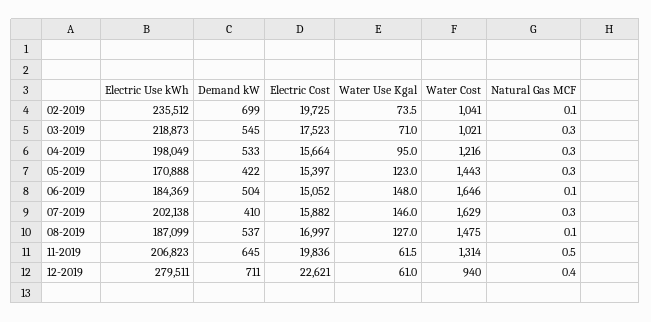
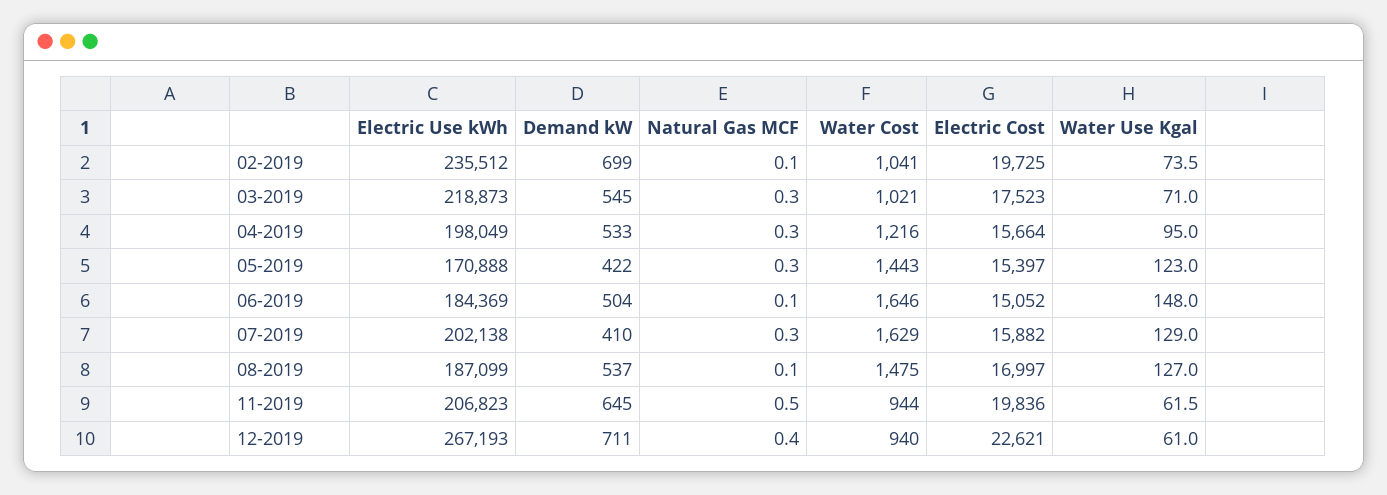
  {
    "Electric Use kWh": {
      "02-2019": 235512,
      "03-2019": 218873,
      "04-2019": 198049,
      "05-2019": 170888,
      "06-2019": 184369,
      "07-2019": 202138,
      "08-2019": 187099,
      "11-2019": 206823,
-     "12-2019": 279511
+     "12-2019": 267193
    },
    "Demand kW": {
      "02-2019": 699,
      "03-2019": 545,
      "04-2019": 533,
      "05-2019": 422,
      "06-2019": 504,
      "07-2019": 410,
      "08-2019": 537,
      "11-2019": 645,
      "12-2019": 711
    },
    "Electric Cost": {
      "02-2019": 19725,
      "03-2019": 17523,
      "04-2019": 15664,
      "05-2019": 15397,
      "06-2019": 15052,
      "07-2019": 15882,
      "08-2019": 16997,
      "11-2019": 19836,
      "12-2019": 22621
    },
    "Water Use Kgal": {
      "02-2019": 73.5,
      "03-2019": 71,
      "04-2019": 95,
      "05-2019": 123,
      "06-2019": 148,
-     "07-2019": 146,
+     "07-2019": 129,
      "08-2019": 127,
      "11-2019": 61.5,
      "12-2019": 61
    },
    "Water Cost": {
      "02-2019": 1041,
      "03-2019": 1021,
      "04-2019": 1216,
      "05-2019": 1443,
      "06-2019": 1646,
      "07-2019": 1629,
      "08-2019": 1475,
-     "11-2019": 1314,
+     "11-2019": 944,
      "12-2019": 940
    },
    "Natural Gas MCF": {
      "02-2019": 0.1,
      "03-2019": 0.3,
      "04-2019": 0.3,
      "05-2019": 0.3,
      "06-2019": 0.1,
      "07-2019": 0.3,
      "08-2019": 0.1,
      "11-2019": 0.5,
      "12-2019": 0.4
    }
  }

